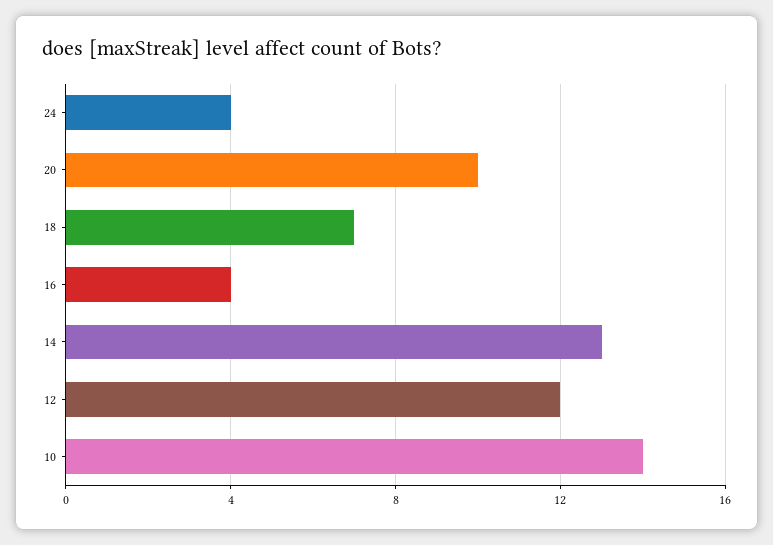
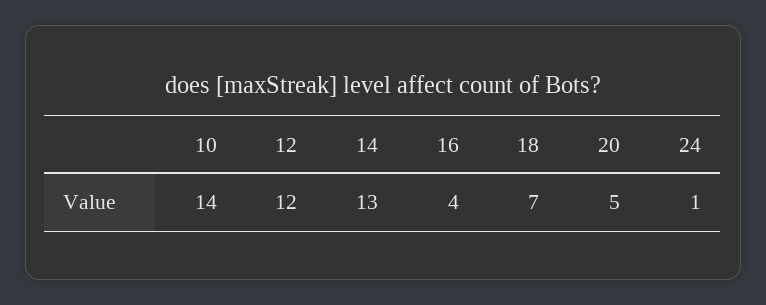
  {
-   "24": 4,
+   "24": 1,
-   "20": 10,
+   "20": 5,
    "18": 7,
    "16": 4,
    "14": 13,
    "12": 12,
    "10": 14
  }

